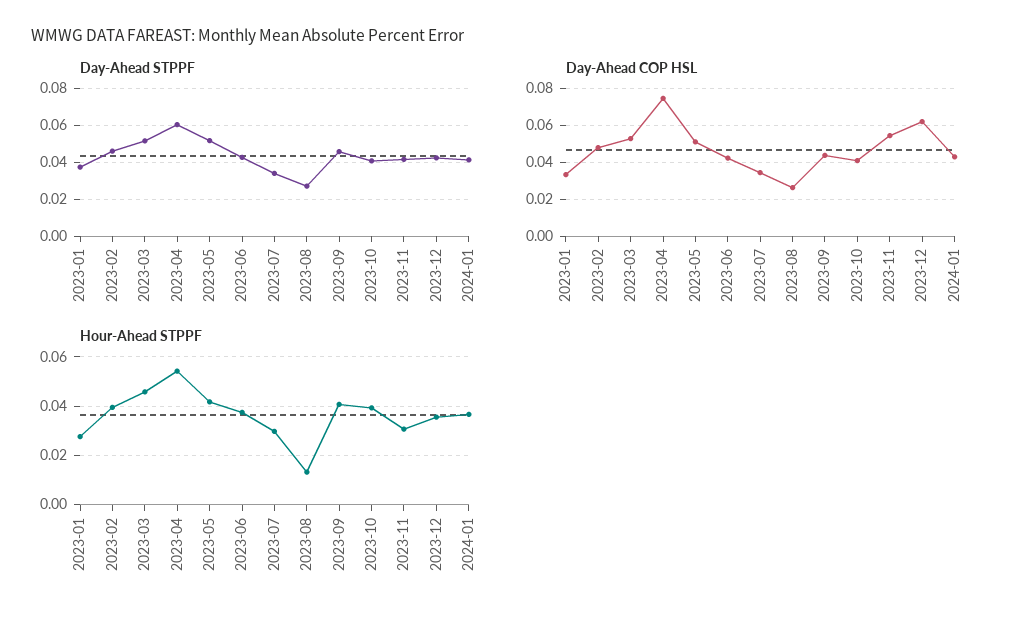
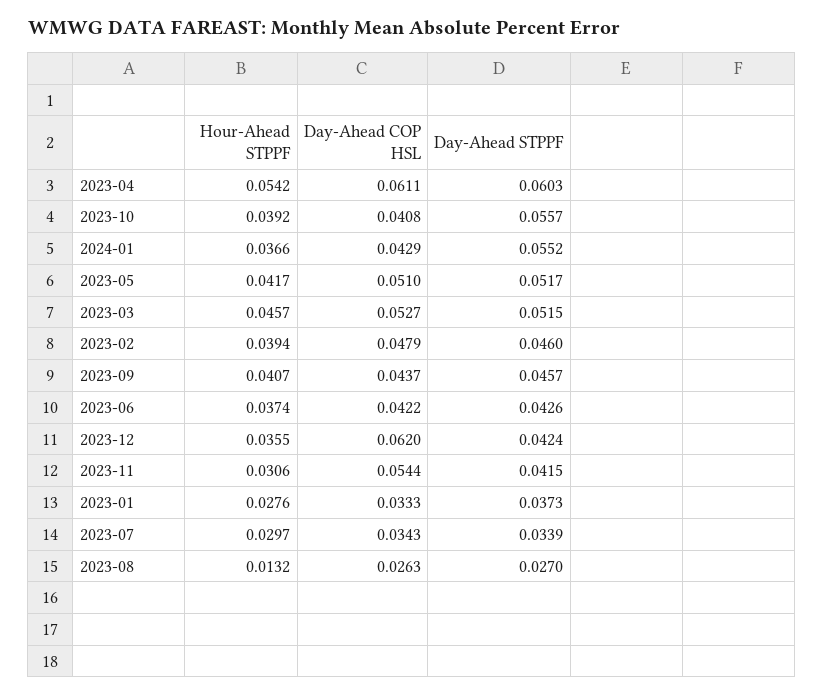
  {
    "Day-Ahead STPPF": {
      "2023-01": 0.0373,
      "2023-02": 0.046,
      "2023-03": 0.0515,
      "2023-04": 0.0603,
      "2023-05": 0.0517,
      "2023-06": 0.0426,
      "2023-07": 0.0339,
      "2023-08": 0.027,
      "2023-09": 0.0457,
-     "2023-10": 0.04,
+     "2023-10": 0.0557,
      "2023-11": 0.0415,
      "2023-12": 0.0424,
-     "2024-01": 0.04
+     "2024-01": 0.0552
    },
    "Day-Ahead COP HSL": {
      "2023-01": 0.0333,
      "2023-02": 0.0479,
      "2023-03": 0.0527,
-     "2023-04": 0.075,
+     "2023-04": 0.0611,
      "2023-05": 0.051,
      "2023-06": 0.0422,
      "2023-07": 0.0343,
      "2023-08": 0.0263,
      "2023-09": 0.0437,
      "2023-10": 0.0408,
      "2023-11": 0.0544,
      "2023-12": 0.062,
      "2024-01": 0.0429
    },
    "Hour-Ahead STPPF": {
      "2023-01": 0.0276,
      "2023-02": 0.0394,
      "2023-03": 0.0457,
      "2023-04": 0.0542,
      "2023-05": 0.0417,
      "2023-06": 0.0374,
      "2023-07": 0.0297,
      "2023-08": 0.0132,
      "2023-09": 0.0407,
      "2023-10": 0.0392,
      "2023-11": 0.0306,
      "2023-12": 0.0355,
      "2024-01": 0.0366
    }
  }

